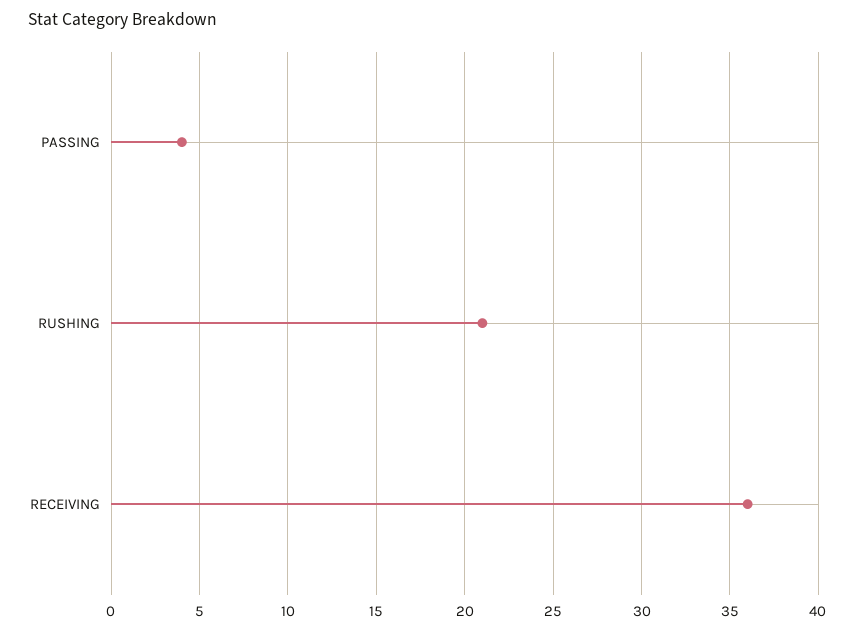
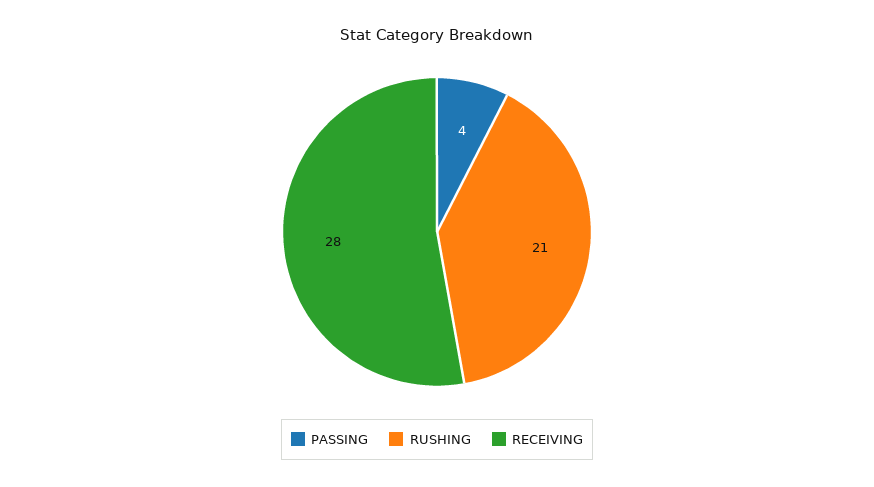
  {
    "PASSING": 4,
    "RUSHING": 21,
-   "RECEIVING": 36
+   "RECEIVING": 28
  }

